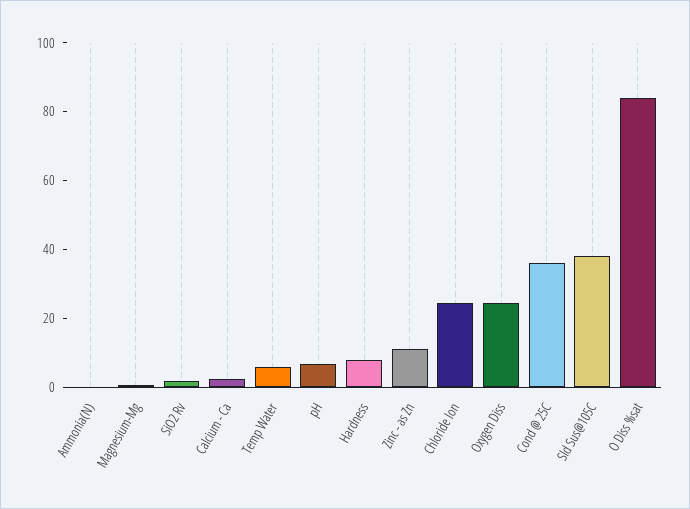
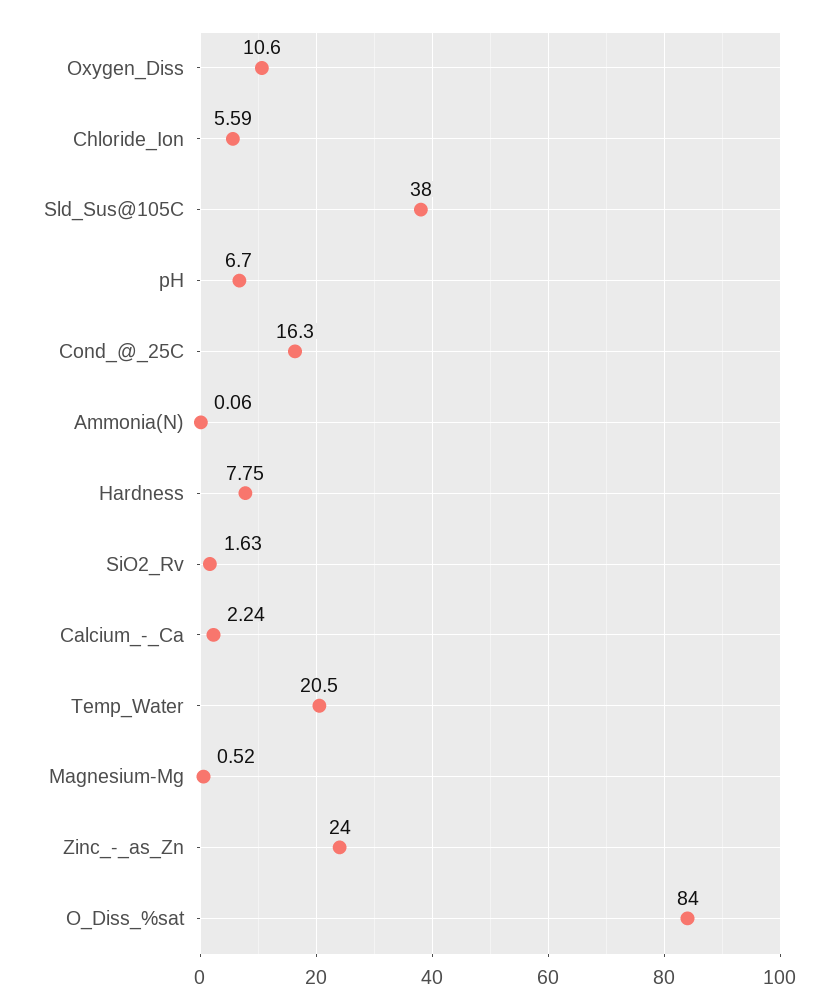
  {
    "Ammonia(N)": 0.06,
    "Magnesium-Mg": 0.52,
    "SiO2 Rv": 1.63,
    "Calcium - Ca": 2.24,
-   "Temp Water": 5,
+   "Temp Water": 20.5,
    "pH": 6.7,
    "Hardness": 7.75,
-   "Zinc - as Zn": 10,
+   "Zinc - as Zn": 24,
-   "Chloride Ion": 25,
+   "Chloride Ion": 5.59,
-   "Oxygen Diss": 25,
+   "Oxygen Diss": 10.6,
-   "Cond @ 25C": 35,
+   "Cond @ 25C": 16.3,
    "Sld Sus@105C": 38,
    "O Diss %sat": 84
  }

